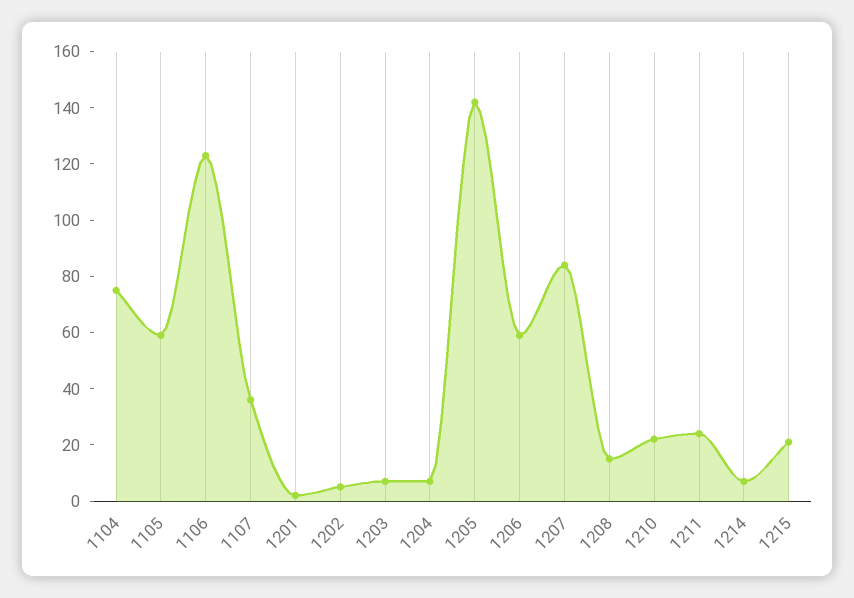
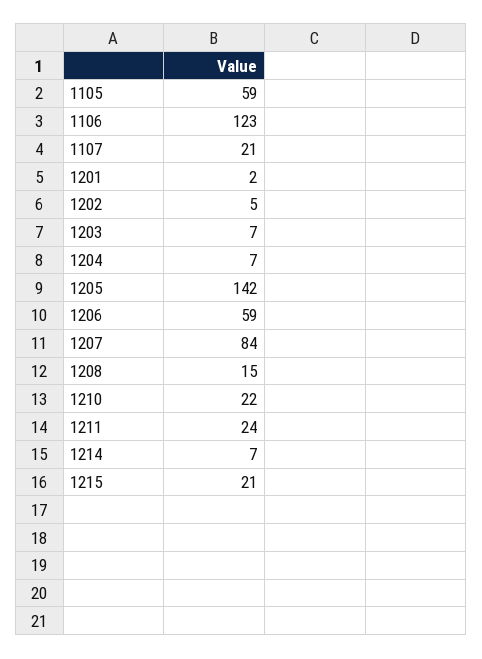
  {
-   "1104": 75,
    "1105": 59,
    "1106": 123,
-   "1107": 35,
+   "1107": 21,
    "1201": 2,
    "1202": 5,
    "1203": 7,
    "1204": 7,
    "1205": 142,
    "1206": 59,
    "1207": 84,
    "1208": 15,
    "1210": 22,
    "1211": 24,
    "1214": 7,
    "1215": 21
  }

